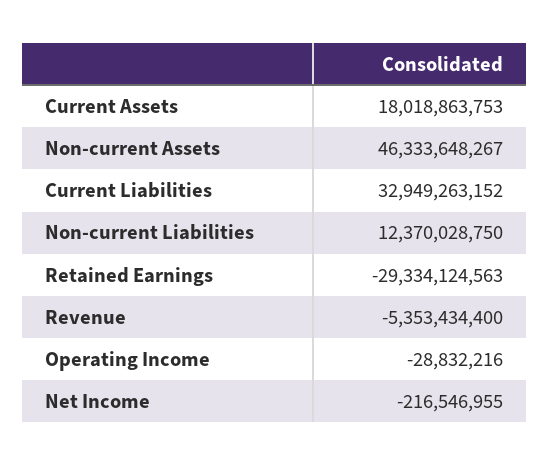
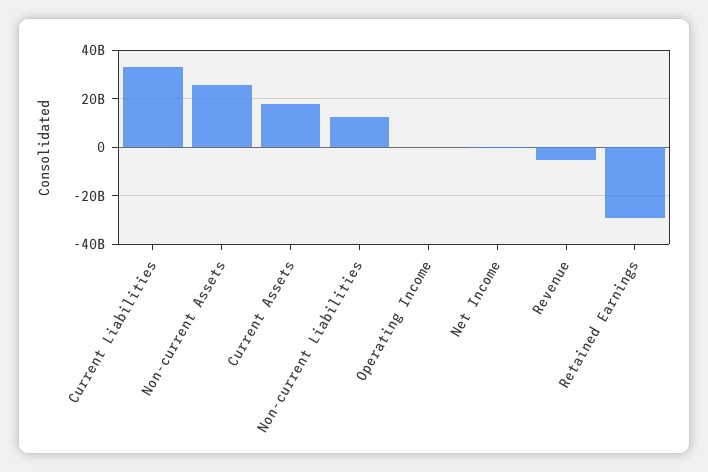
  {
    "Current Assets": 18018863753,
-   "Non-current Assets": 46333648267,
+   "Non-current Assets": 25000000000,
    "Current Liabilities": 32949263152,
    "Non-current Liabilities": 12370028750,
    "Retained Earnings": -29334124563,
    "Revenue": -5353434400,
    "Operating Income": -28832216,
    "Net Income": -216546955
  }

